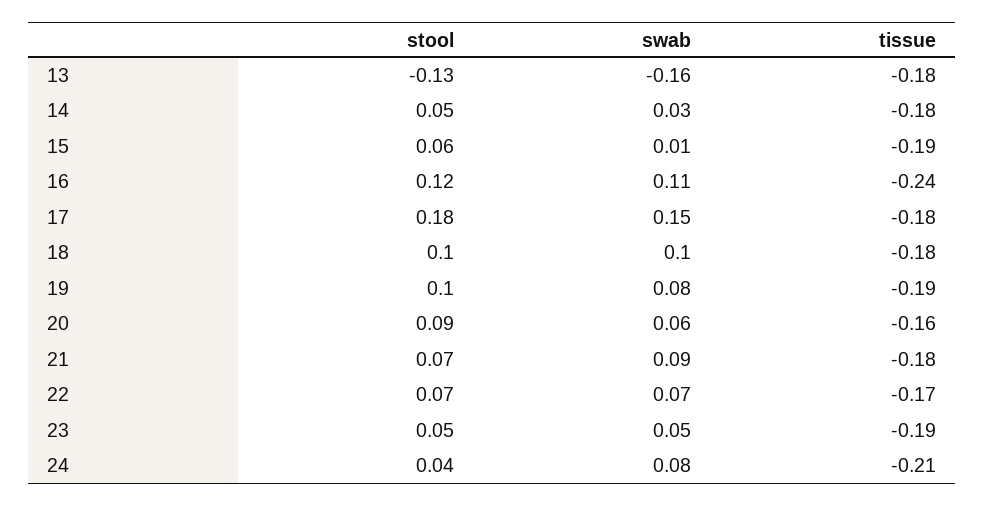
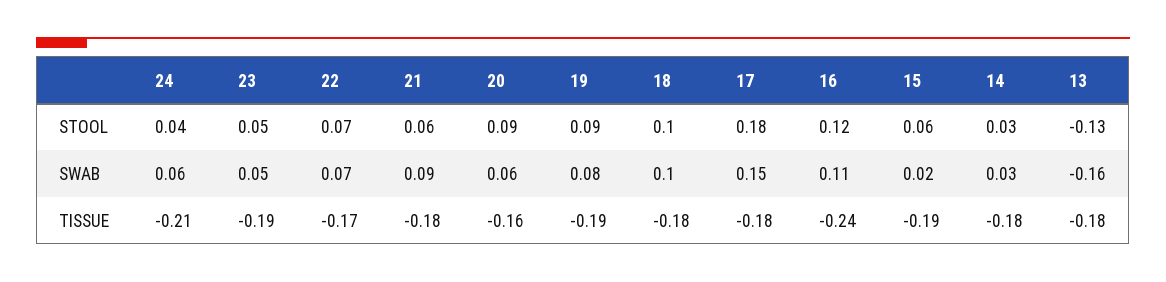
  {
    "stool": {
      "13": -0.13,
-     "14": 0.05,
+     "14": 0.03,
      "15": 0.06,
      "16": 0.12,
      "17": 0.18,
      "18": 0.1,
-     "19": 0.1,
+     "19": 0.09,
      "20": 0.09,
-     "21": 0.07,
+     "21": 0.06,
      "22": 0.07,
      "23": 0.05,
      "24": 0.04
    },
    "swab": {
      "13": -0.16,
      "14": 0.03,
-     "15": 0.01,
+     "15": 0.02,
      "16": 0.11,
      "17": 0.15,
      "18": 0.1,
      "19": 0.08,
      "20": 0.06,
      "21": 0.09,
      "22": 0.07,
      "23": 0.05,
-     "24": 0.08
+     "24": 0.06
    },
    "tissue": {
      "13": -0.18,
      "14": -0.18,
      "15": -0.19,
      "16": -0.24,
      "17": -0.18,
      "18": -0.18,
      "19": -0.19,
      "20": -0.16,
      "21": -0.18,
      "22": -0.17,
      "23": -0.19,
      "24": -0.21
    }
  }

